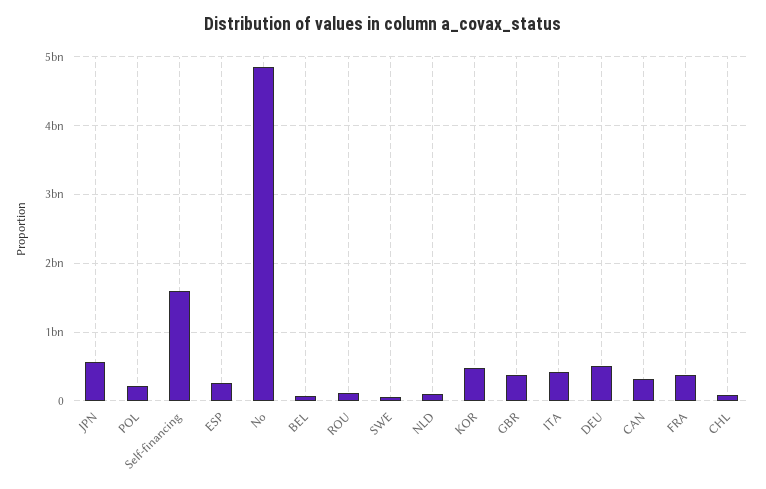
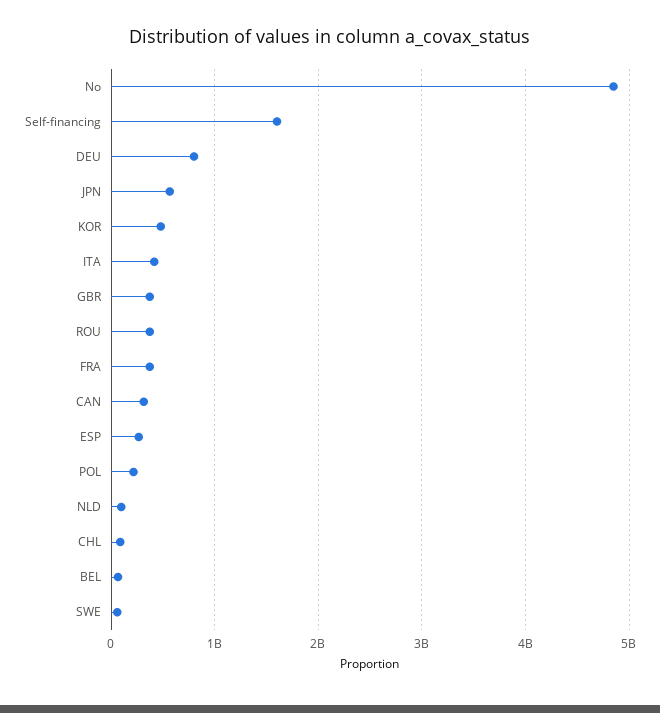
  {
    "JPN": 600000000,
    "POL": 200000000,
    "Self-financing": 1600000000,
    "ESP": 300000000,
    "No": 4800000000,
    "BEL": 100000000,
-   "ROU": 100000000,
+   "ROU": 400000000,
    "SWE": 100000000,
    "NLD": 100000000,
    "KOR": 500000000,
    "GBR": 400000000,
    "ITA": 400000000,
-   "DEU": 500000000,
+   "DEU": 800000000,
    "CAN": 300000000,
    "FRA": 400000000,
    "CHL": 100000000
  }

